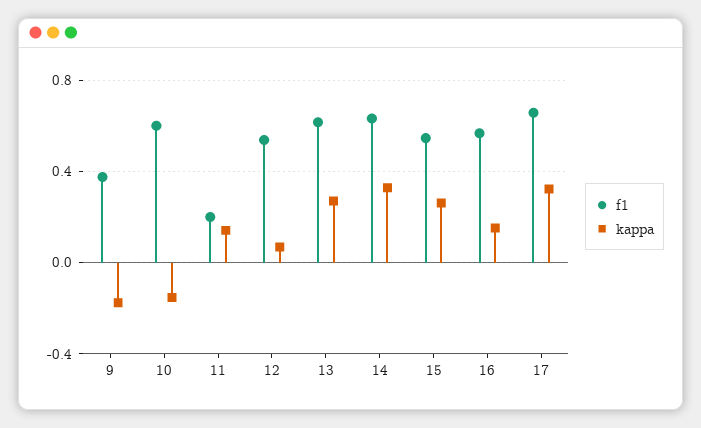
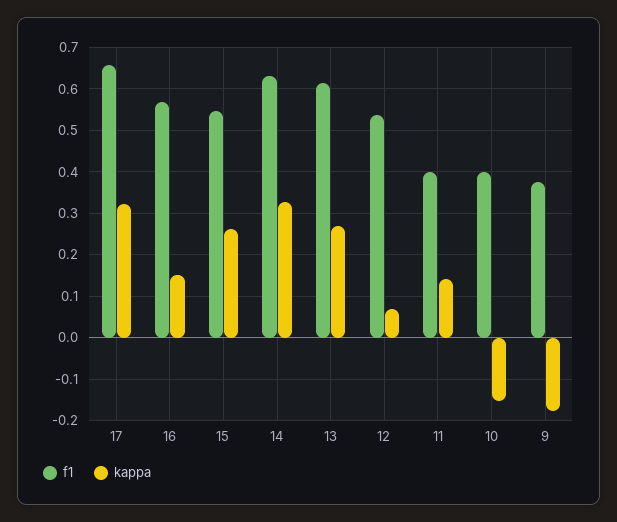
  {
    "f1": {
      "9": 0.38,
-     "10": 0.6,
+     "10": 0.4,
-     "11": 0.2,
+     "11": 0.4,
      "12": 0.54,
      "13": 0.62,
      "14": 0.64,
      "15": 0.54,
      "16": 0.56,
      "17": 0.66
    },
    "kappa": {
      "9": -0.18,
      "10": -0.16,
      "11": 0.14,
      "12": 0.06,
      "13": 0.26,
      "14": 0.32,
      "15": 0.26,
      "16": 0.16,
      "17": 0.32
    }
  }

